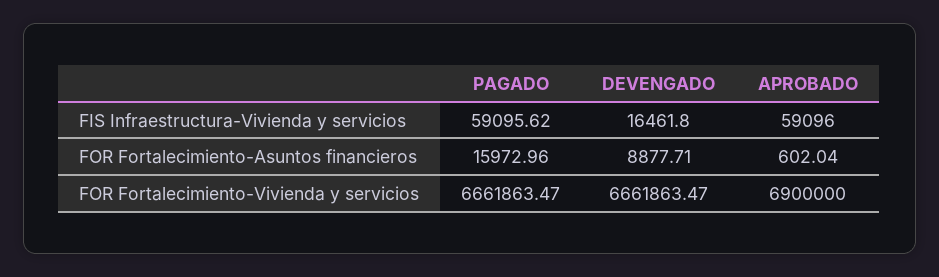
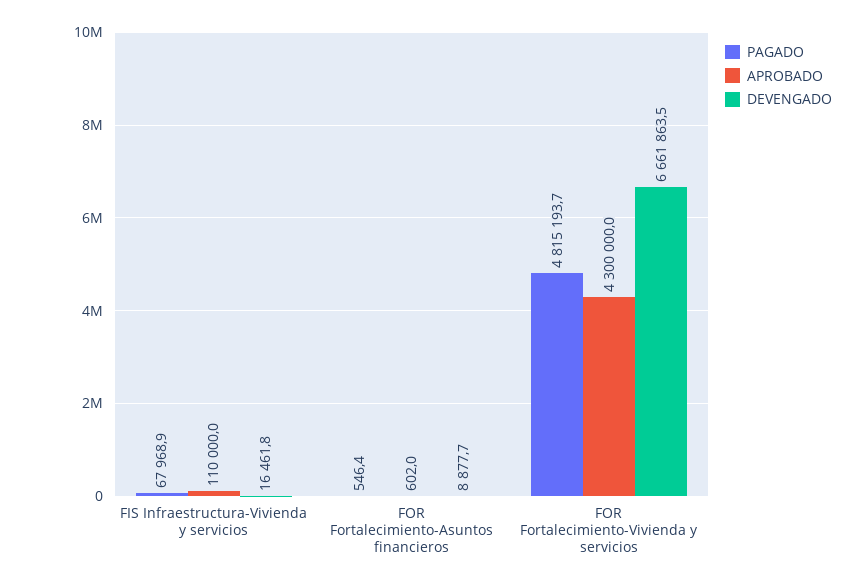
  {
    "PAGADO": {
-     "FIS Infraestructura-Vivienda y servicios": 59095.62,
+     "FIS Infraestructura-Vivienda y servicios": 67968.9,
-     "FOR Fortalecimiento-Asuntos financieros": 15972.96,
+     "FOR Fortalecimiento-Asuntos financieros": 546.4,
-     "FOR Fortalecimiento-Vivienda y servicios": 6661863.47
+     "FOR Fortalecimiento-Vivienda y servicios": 4815193.7
    },
    "DEVENGADO": {
      "FIS Infraestructura-Vivienda y servicios": 16461.8,
      "FOR Fortalecimiento-Asuntos financieros": 8877.71,
      "FOR Fortalecimiento-Vivienda y servicios": 6661863.47
    },
    "APROBADO": {
-     "FIS Infraestructura-Vivienda y servicios": 59096,
+     "FIS Infraestructura-Vivienda y servicios": 110000,
      "FOR Fortalecimiento-Asuntos financieros": 602.04,
-     "FOR Fortalecimiento-Vivienda y servicios": 6900000
+     "FOR Fortalecimiento-Vivienda y servicios": 4300000
    }
  }

